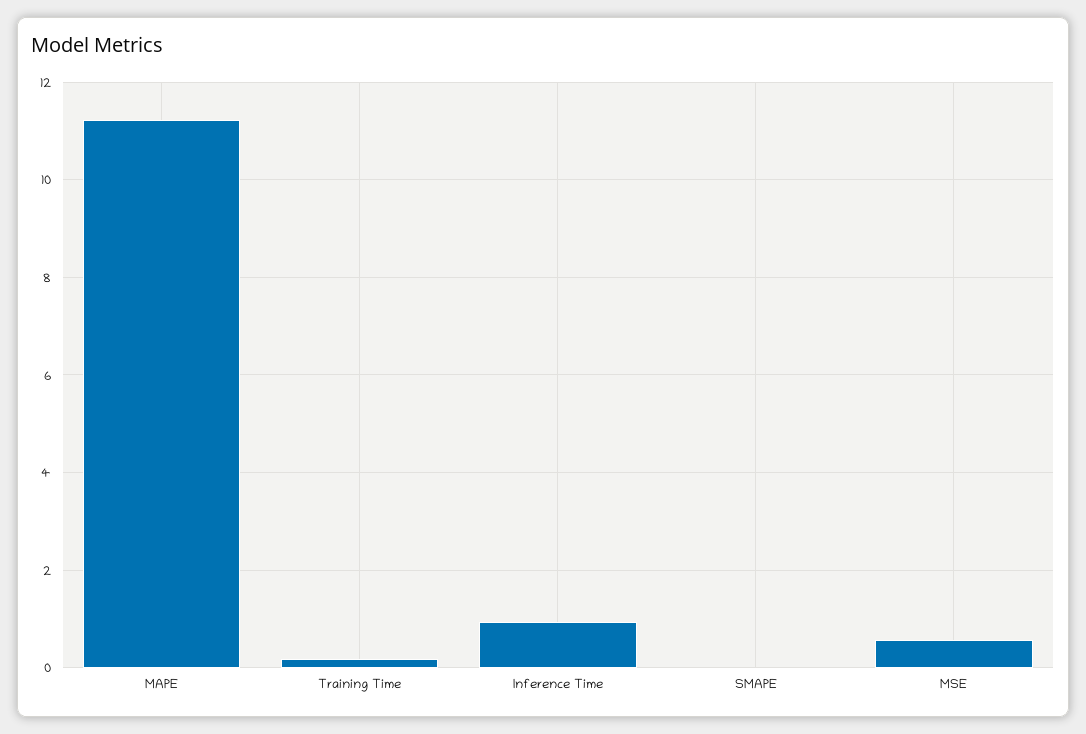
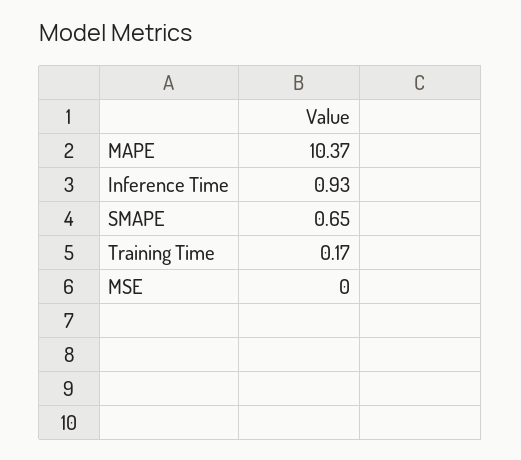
  {
-   "MAPE": 11.2,
+   "MAPE": 10.37,
    "Training Time": 0.17,
    "Inference Time": 0.93,
-   "SMAPE": 0,
+   "SMAPE": 0.65,
-   "MSE": 0.6
+   "MSE": 0
  }

